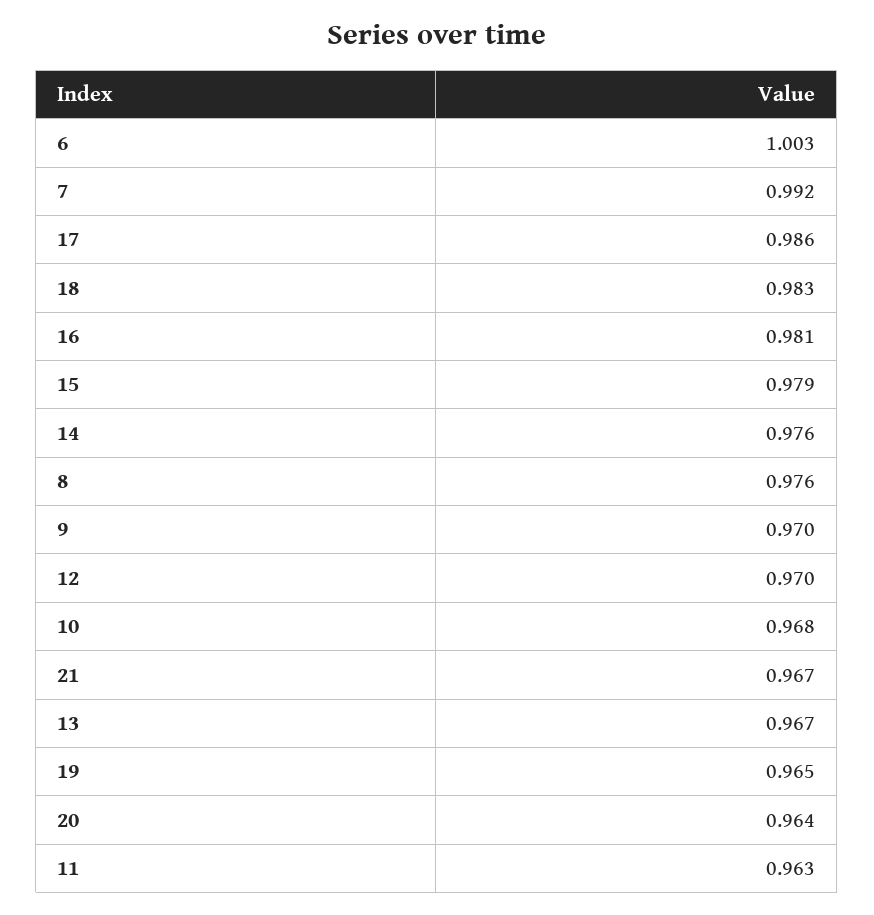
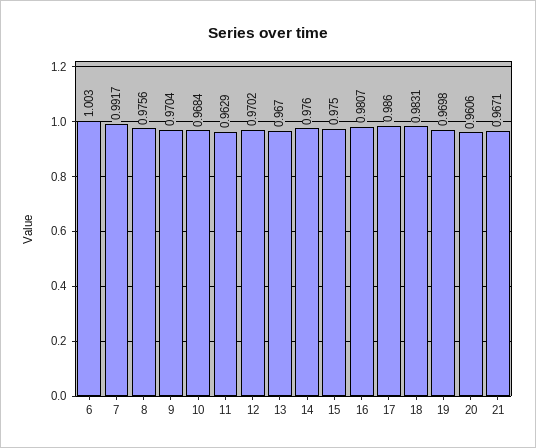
  {
    "6": 1.003,
    "7": 0.9917,
    "17": 0.986,
    "18": 0.9831,
    "16": 0.9807,
-   "15": 0.979,
+   "15": 0.975,
    "14": 0.976,
    "8": 0.9756,
    "9": 0.9704,
    "12": 0.9702,
    "10": 0.9684,
    "21": 0.9671,
    "13": 0.967,
-   "19": 0.965,
+   "19": 0.9698,
-   "20": 0.964,
+   "20": 0.9606,
    "11": 0.9629
  }

